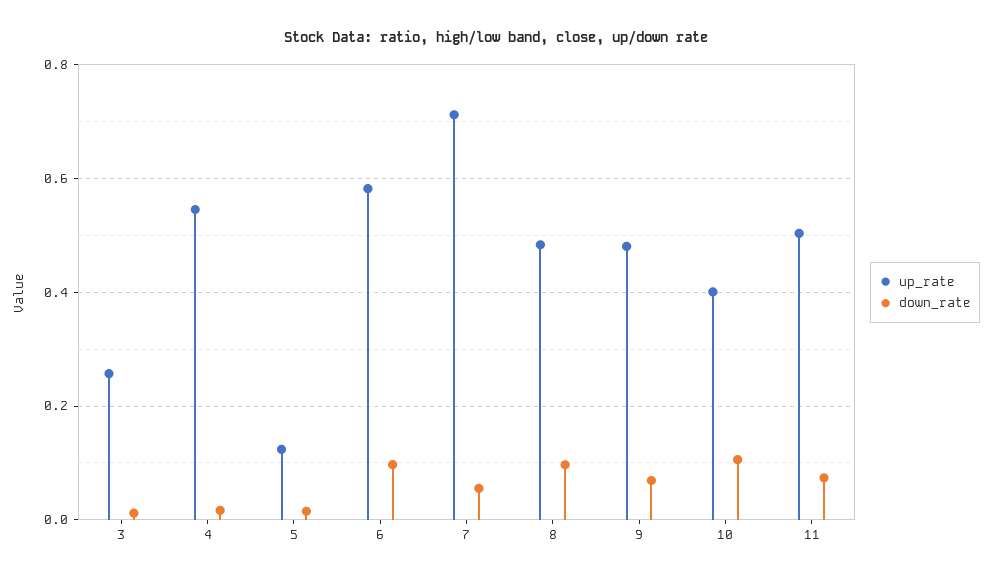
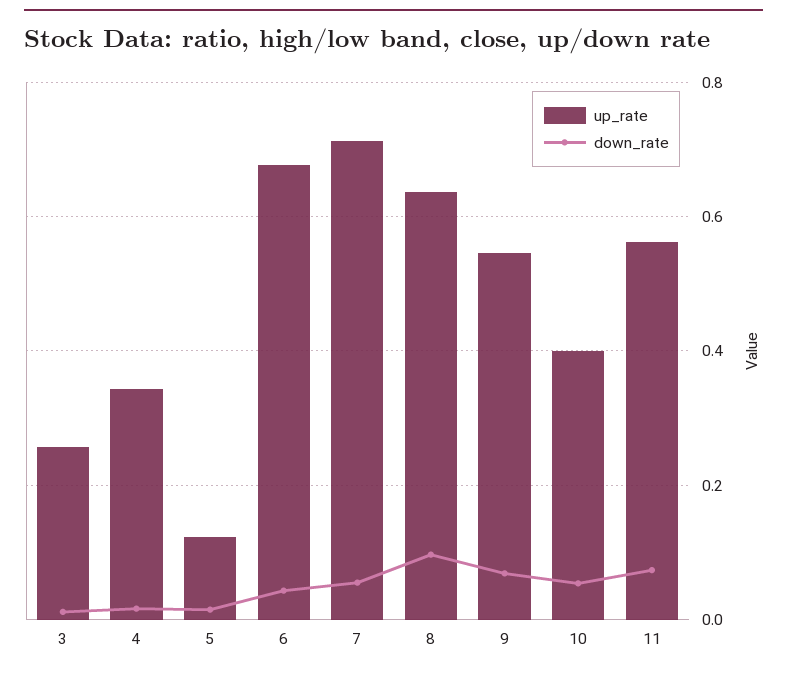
  {
    "up_rate": {
      "3": 0.26,
-     "4": 0.54,
+     "4": 0.34,
      "5": 0.12,
-     "6": 0.58,
+     "6": 0.68,
      "7": 0.72,
-     "8": 0.48,
+     "8": 0.64,
-     "9": 0.48,
+     "9": 0.54,
      "10": 0.4,
-     "11": 0.5
+     "11": 0.56
    },
    "down_rate": {
      "3": 0.02,
      "4": 0.02,
      "5": 0.02,
-     "6": 0.1,
+     "6": 0.04,
      "7": 0.06,
      "8": 0.1,
      "9": 0.06,
-     "10": 0.1,
+     "10": 0.06,
      "11": 0.08
    }
  }

